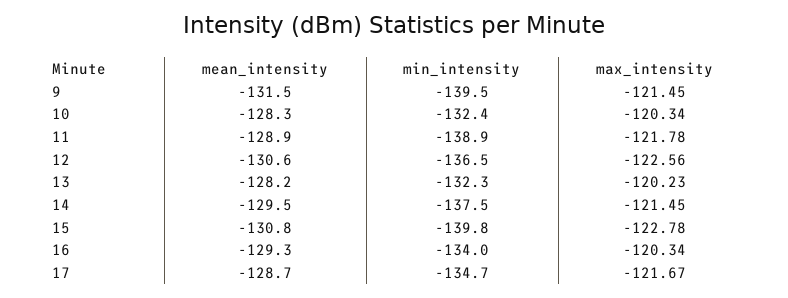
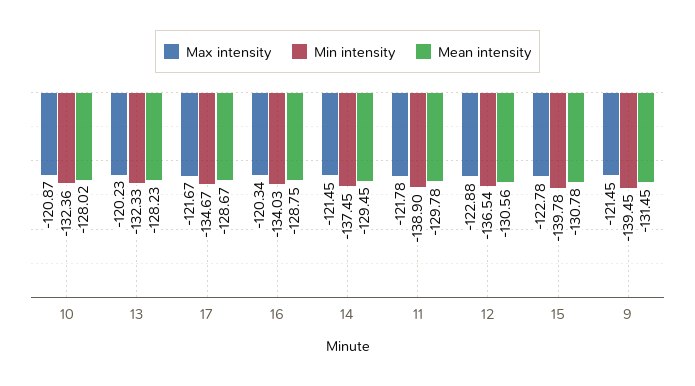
  {
    "mean_intensity": {
      "9": -131.45,
-     "10": -128.3,
+     "10": -128.02,
-     "11": -128.9,
+     "11": -129.78,
      "12": -130.56,
      "13": -128.23,
      "14": -129.45,
      "15": -130.78,
-     "16": -129.3,
+     "16": -128.75,
      "17": -128.67
    },
    "min_intensity": {
      "9": -139.45,
      "10": -132.36,
      "11": -138.9,
      "12": -136.54,
      "13": -132.33,
      "14": -137.45,
      "15": -139.78,
      "16": -134.03,
      "17": -134.67
    },
    "max_intensity": {
      "9": -121.45,
-     "10": -120.34,
+     "10": -120.87,
      "11": -121.78,
-     "12": -122.56,
+     "12": -122.88,
      "13": -120.23,
      "14": -121.45,
      "15": -122.78,
      "16": -120.34,
      "17": -121.67
    }
  }

